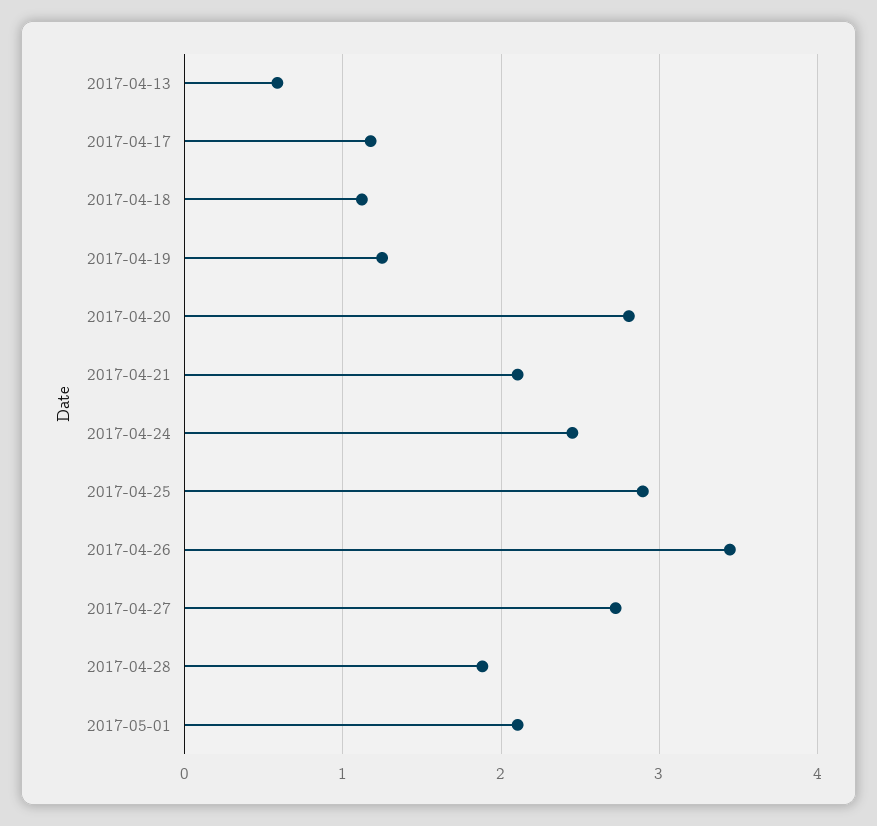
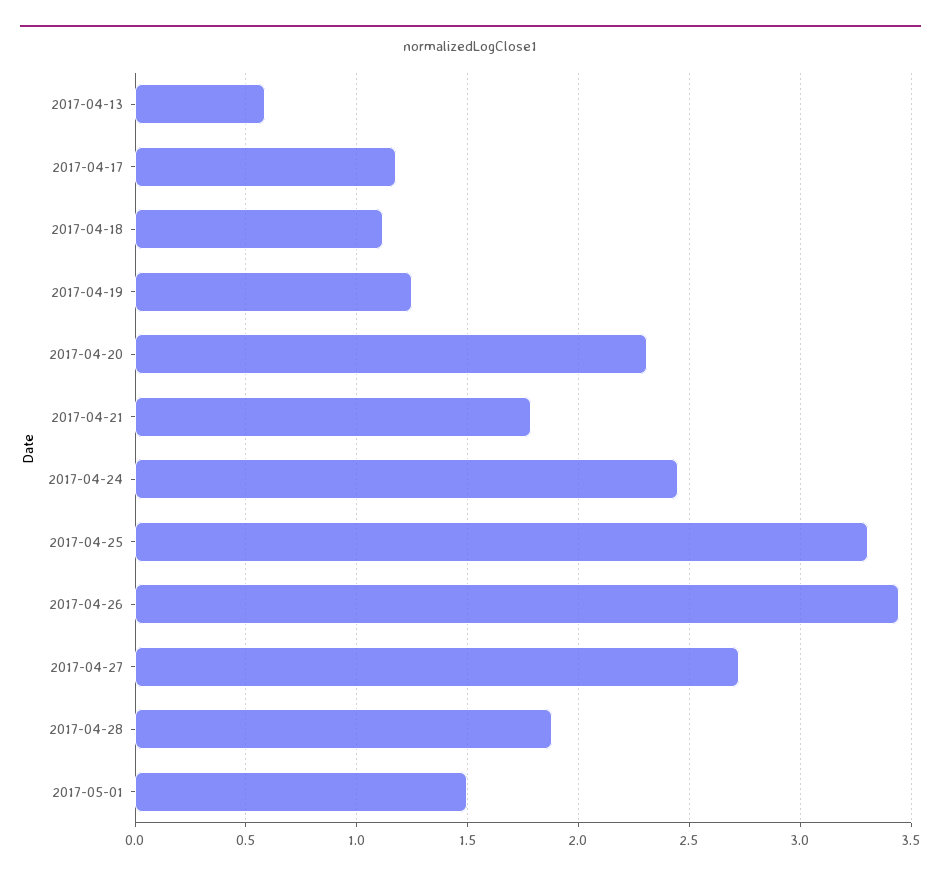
  {
    "2017-04-13": 0.6,
    "2017-04-17": 1.2,
    "2017-04-18": 1.1,
    "2017-04-19": 1.25,
-   "2017-04-20": 2.8,
+   "2017-04-20": 2.3,
-   "2017-04-21": 2.1,
+   "2017-04-21": 1.8,
    "2017-04-24": 2.45,
-   "2017-04-25": 2.9,
+   "2017-04-25": 3.3,
    "2017-04-26": 3.45,
    "2017-04-27": 2.7,
    "2017-04-28": 1.9,
-   "2017-05-01": 2.1
+   "2017-05-01": 1.5
  }

